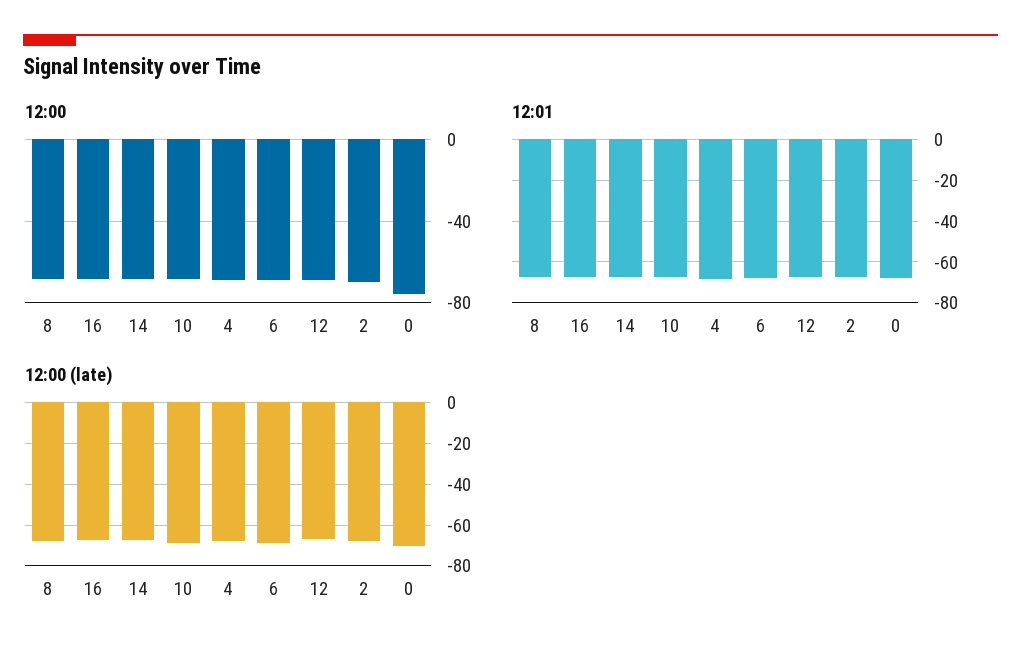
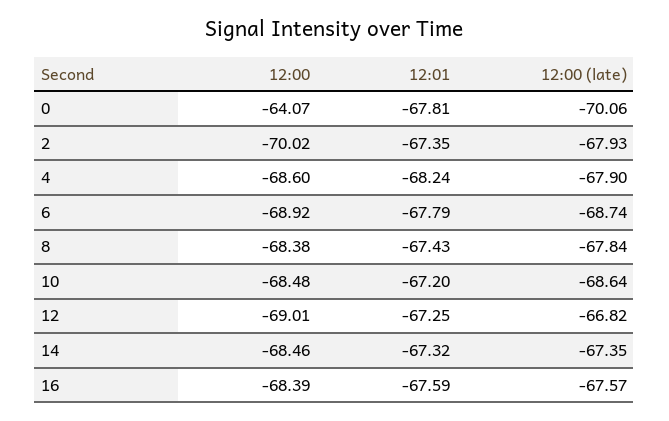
  {
    "12:00": {
      "8": -68.38,
      "16": -68.39,
      "14": -68.46,
      "10": -68.48,
      "4": -68.6,
      "6": -68.92,
      "12": -69.01,
      "2": -70.02,
-     "0": -75
+     "0": -64.07
    },
    "12:01": {
      "8": -67.43,
      "16": -67.59,
      "14": -67.32,
      "10": -67.2,
      "4": -68.24,
      "6": -67.79,
      "12": -67.25,
      "2": -67.35,
      "0": -67.81
    },
    "12:00 (late)": {
      "8": -67.84,
      "16": -67.57,
      "14": -67.35,
      "10": -68.64,
      "4": -67.9,
      "6": -68.74,
      "12": -66.82,
      "2": -67.93,
      "0": -70.06
    }
  }

